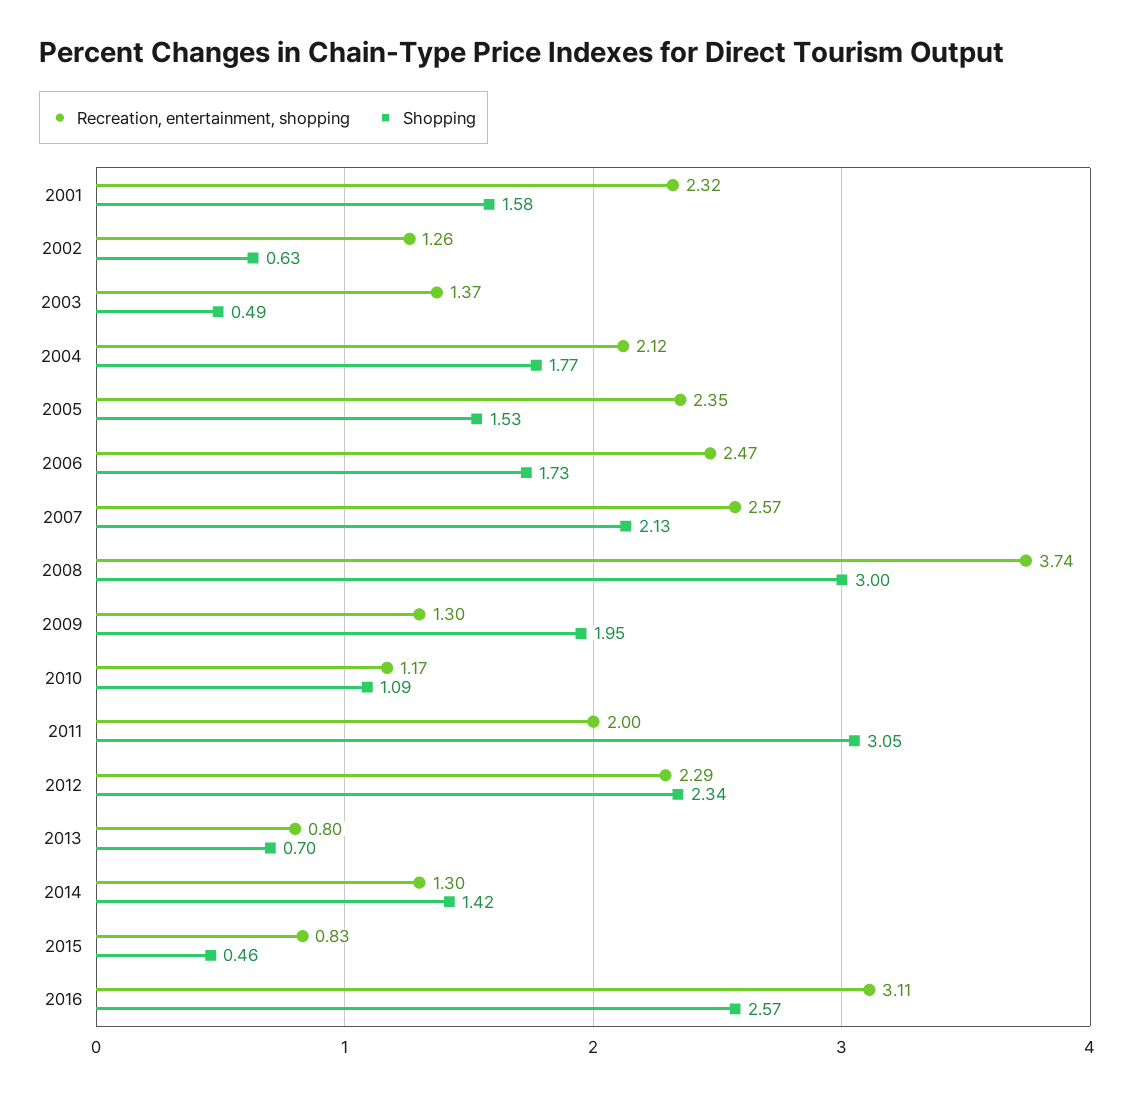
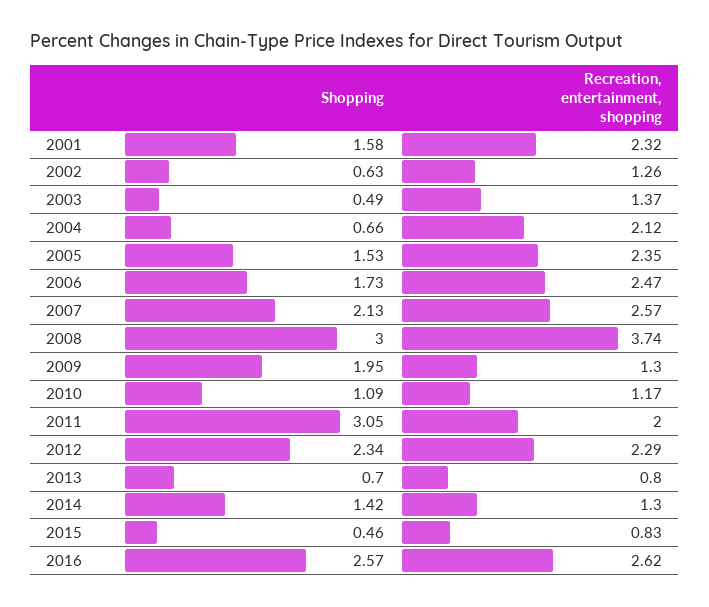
  {
    "Recreation, entertainment, shopping": {
      "2001": 2.32,
      "2002": 1.26,
      "2003": 1.37,
      "2004": 2.12,
      "2005": 2.35,
      "2006": 2.47,
      "2007": 2.57,
      "2008": 3.74,
      "2009": 1.3,
      "2010": 1.17,
      "2011": 2,
      "2012": 2.29,
      "2013": 0.8,
      "2014": 1.3,
      "2015": 0.83,
-     "2016": 3.11
+     "2016": 2.62
    },
    "Shopping": {
      "2001": 1.58,
      "2002": 0.63,
      "2003": 0.49,
-     "2004": 1.77,
+     "2004": 0.66,
      "2005": 1.53,
      "2006": 1.73,
      "2007": 2.13,
      "2008": 3,
      "2009": 1.95,
      "2010": 1.09,
      "2011": 3.05,
      "2012": 2.34,
      "2013": 0.7,
      "2014": 1.42,
      "2015": 0.46,
      "2016": 2.57
    }
  }

